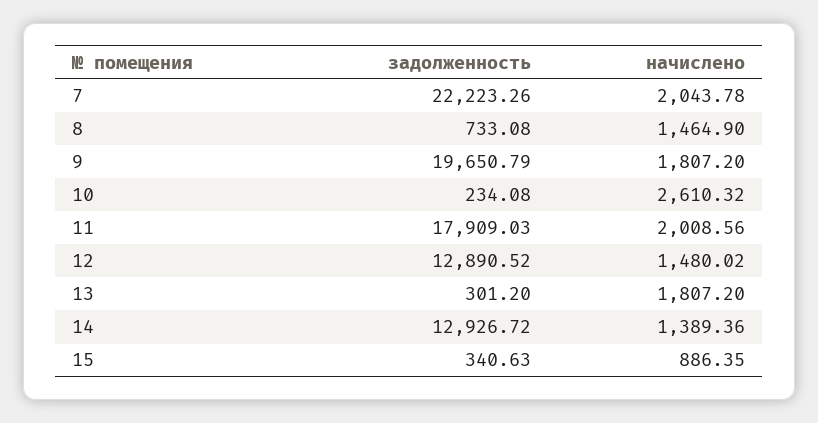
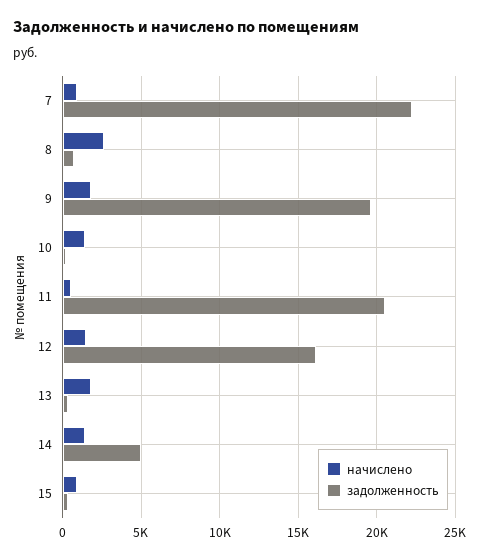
  {
    "задолженность": {
      "7": 22223.26,
      "8": 733.08,
      "9": 19650.79,
      "10": 234.08,
-     "11": 17909.03,
+     "11": 20500,
-     "12": 12890.52,
+     "12": 16000,
      "13": 301.2,
-     "14": 12926.72,
+     "14": 5000,
      "15": 340.63
    },
    "начислено": {
-     "7": 2043.78,
+     "7": 1000,
-     "8": 1464.9,
+     "8": 2500,
      "9": 1807.2,
-     "10": 2610.32,
+     "10": 1500,
-     "11": 2008.56,
+     "11": 500,
      "12": 1480.02,
      "13": 1807.2,
      "14": 1389.36,
      "15": 886.35
    }
  }

